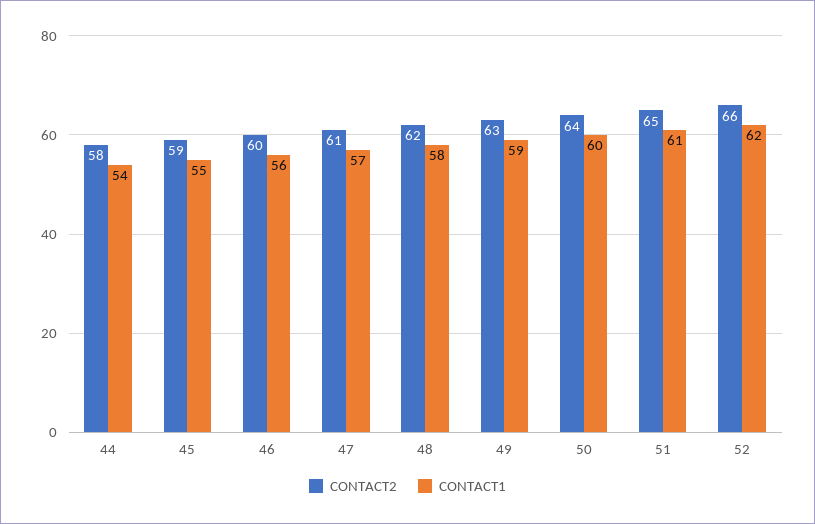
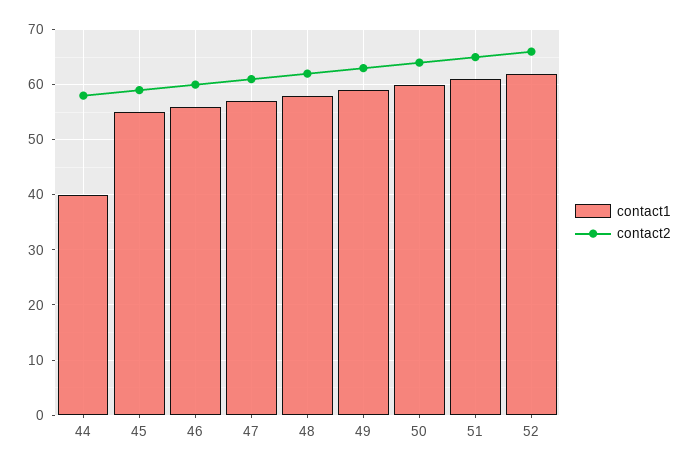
  {
    "CONTACT2": {
      "44": 58,
      "45": 59,
      "46": 60,
      "47": 61,
      "48": 62,
      "49": 63,
      "50": 64,
      "51": 65,
      "52": 66
    },
    "CONTACT1": {
-     "44": 54,
+     "44": 40,
      "45": 55,
      "46": 56,
      "47": 57,
      "48": 58,
      "49": 59,
      "50": 60,
      "51": 61,
      "52": 62
    }
  }

